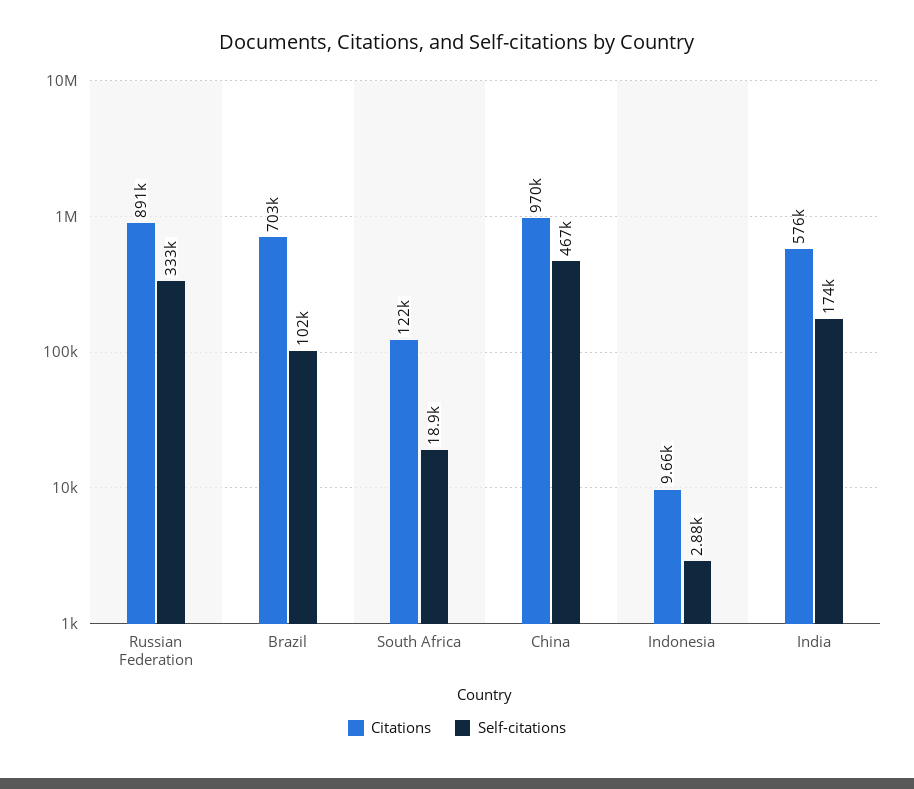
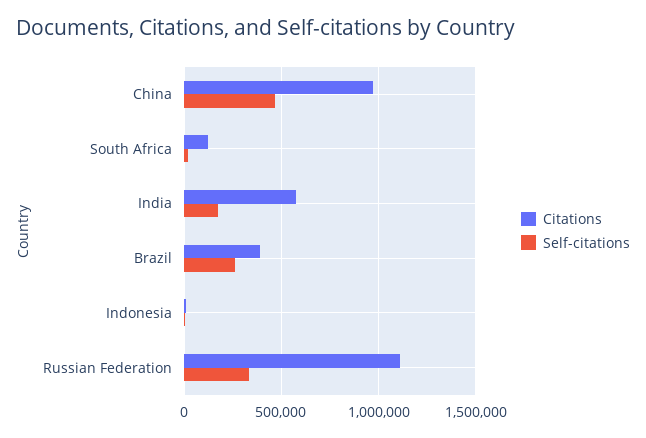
  {
    "Citations": {
-     "Russian Federation": 891000,
+     "Russian Federation": 1100000,
-     "Brazil": 703000,
+     "Brazil": 400000,
      "South Africa": 122000,
      "China": 970000,
      "Indonesia": 9660,
      "India": 576000
    },
    "Self-citations": {
      "Russian Federation": 333000,
-     "Brazil": 102000,
+     "Brazil": 250000,
      "South Africa": 18900,
      "China": 467000,
      "Indonesia": 2880,
      "India": 174000
    }
  }

